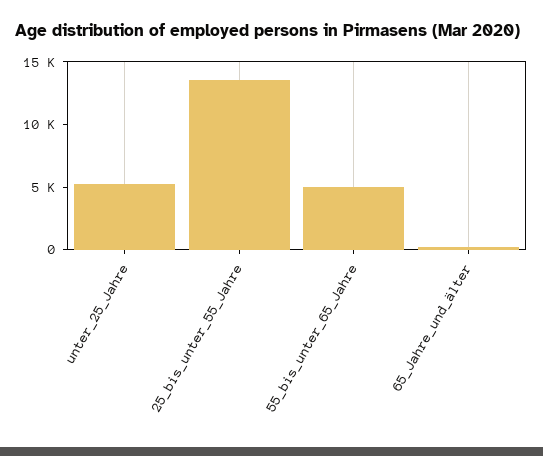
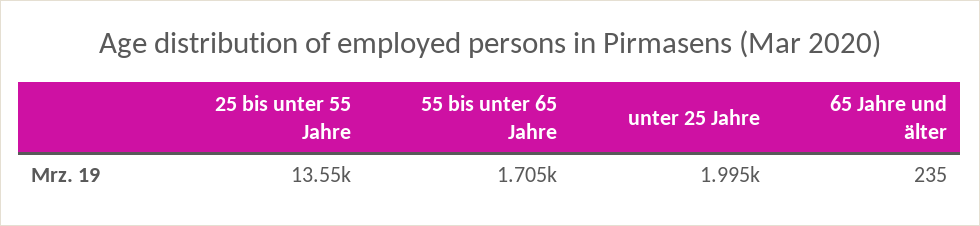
  {
-   "unter_25_Jahre": 5000,
+   "unter_25_Jahre": 1995,
    "25_bis_unter_55_Jahre": 13550,
-   "55_bis_unter_65_Jahre": 5000,
+   "55_bis_unter_65_Jahre": 1705,
    "65_Jahre_und_älter": 235
  }

